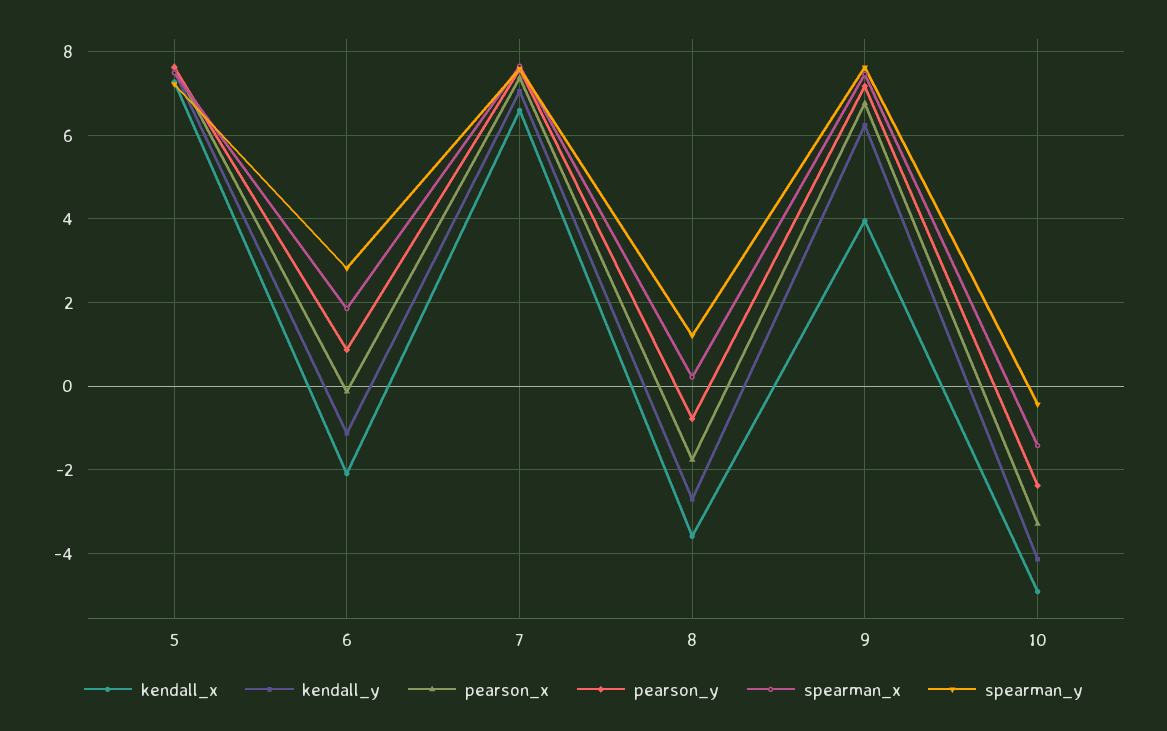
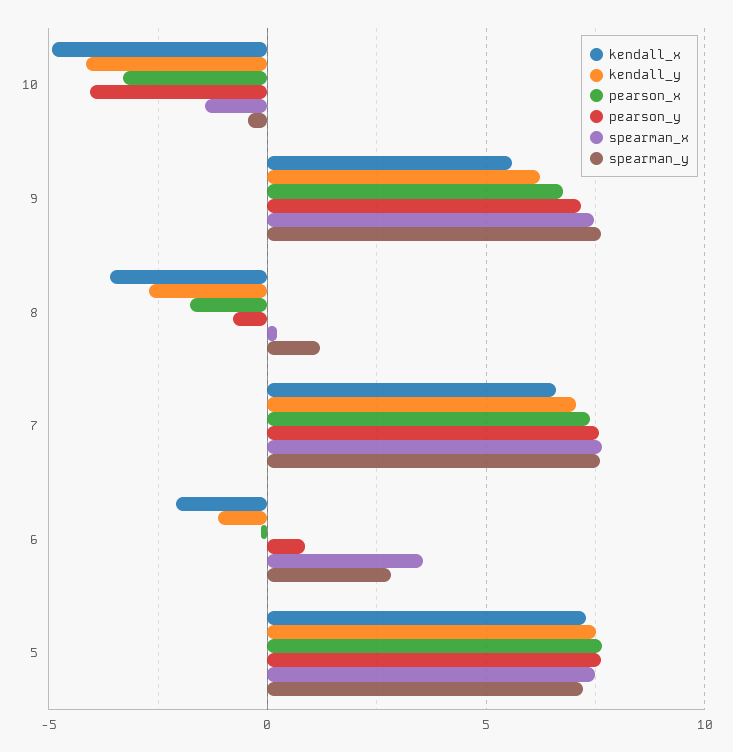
  {
    "kendall_x": {
      "5": 7.2,
      "6": -2,
      "7": 6.6,
      "8": -3.6,
-     "9": 4,
+     "9": 5.5,
      "10": -5
    },
    "kendall_y": {
      "5": 7.6,
      "6": -1.2,
      "7": 7,
      "8": -2.8,
      "9": 6.2,
      "10": -4.2
    },
    "pearson_x": {
      "5": 7.6,
      "6": -0.2,
      "7": 7.4,
      "8": -1.8,
      "9": 6.8,
      "10": -3.2
    },
    "pearson_y": {
      "5": 7.6,
      "6": 0.8,
      "7": 7.6,
      "8": -0.8,
      "9": 7.2,
-     "10": -2.4
+     "10": -4
    },
    "spearman_x": {
      "5": 7.4,
-     "6": 1.8,
+     "6": 3.5,
      "7": 7.6,
      "8": 0.2,
      "9": 7.4,
      "10": -1.4
    },
    "spearman_y": {
      "5": 7.2,
      "6": 2.8,
      "7": 7.6,
      "8": 1.2,
      "9": 7.6,
      "10": -0.4
    }
  }

